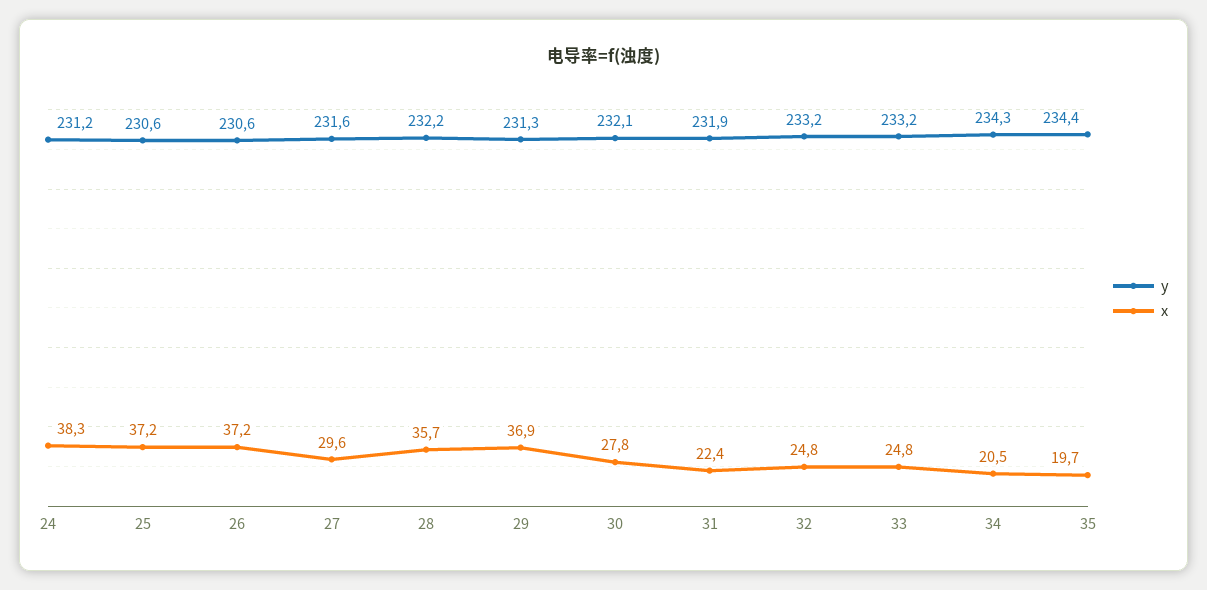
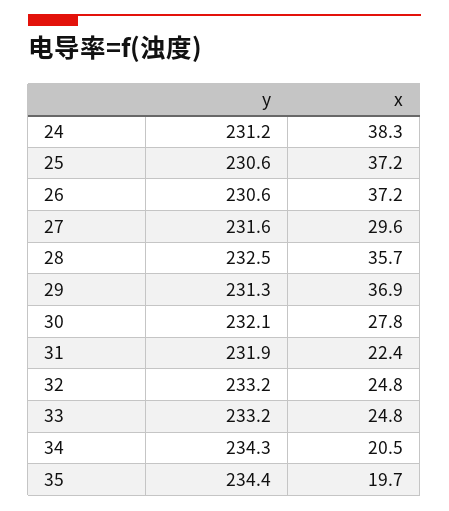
  {
    "y": {
      "24": 231.2,
      "25": 230.6,
      "26": 230.6,
      "27": 231.6,
-     "28": 232.2,
+     "28": 232.5,
      "29": 231.3,
      "30": 232.1,
      "31": 231.9,
      "32": 233.2,
      "33": 233.2,
      "34": 234.3,
      "35": 234.4
    },
    "x": {
      "24": 38.3,
      "25": 37.2,
      "26": 37.2,
      "27": 29.6,
      "28": 35.7,
      "29": 36.9,
      "30": 27.8,
      "31": 22.4,
      "32": 24.8,
      "33": 24.8,
      "34": 20.5,
      "35": 19.7
    }
  }

